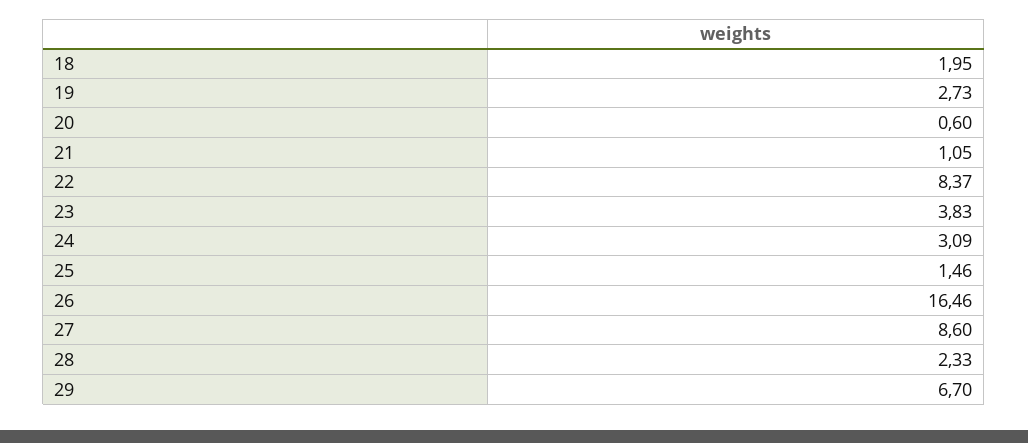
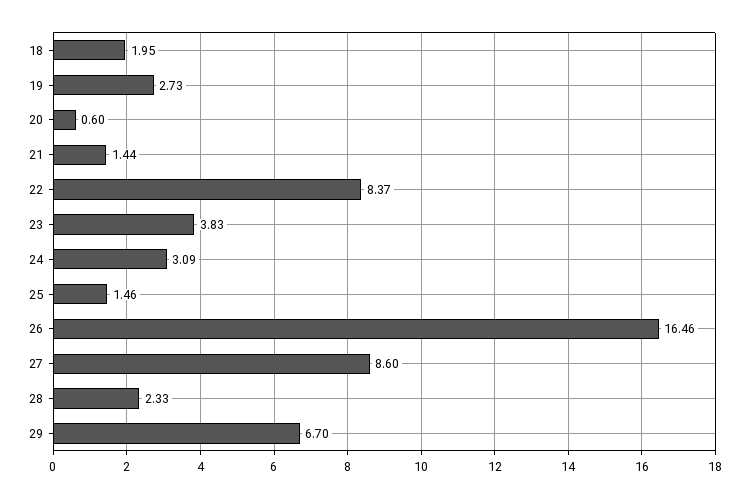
  {
    "18": 1.95,
    "19": 2.73,
    "20": 0.6,
-   "21": 1.05,
+   "21": 1.44,
    "22": 8.37,
    "23": 3.83,
    "24": 3.09,
    "25": 1.46,
    "26": 16.46,
    "27": 8.6,
    "28": 2.33,
    "29": 6.7
  }

